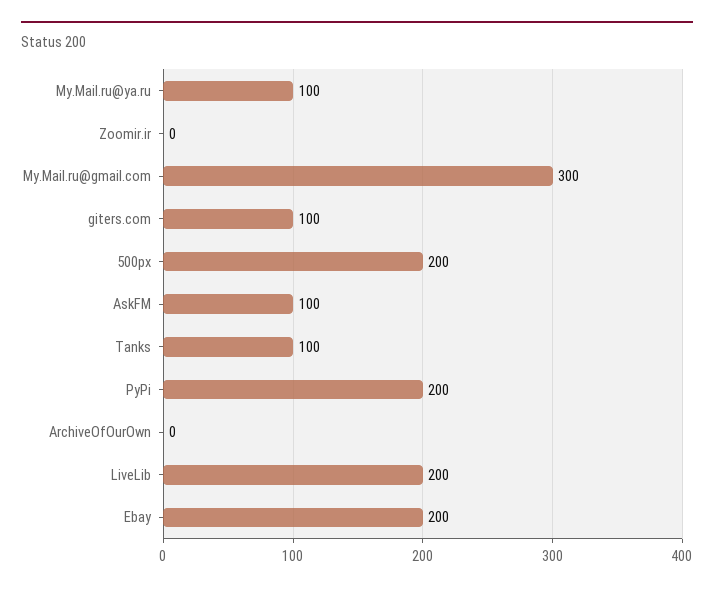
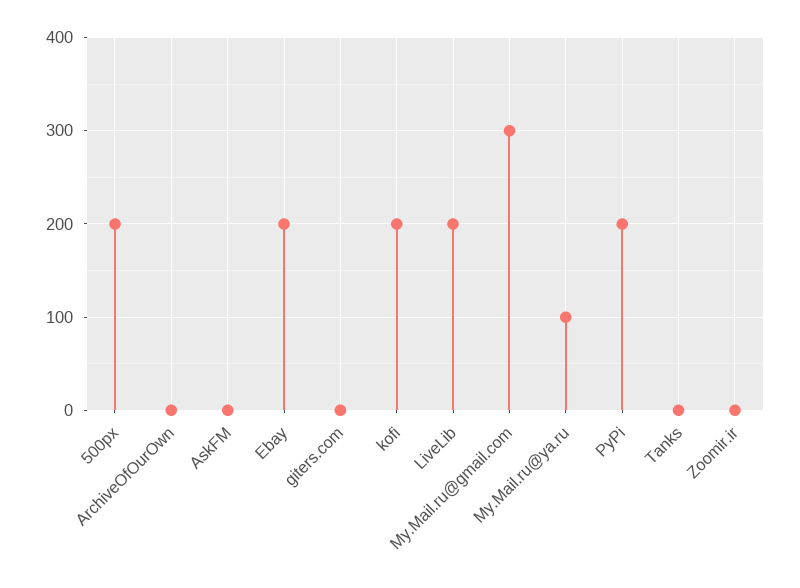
  {
    "My.Mail.ru@ya.ru": 100,
    "Zoomir.ir": 0,
    "My.Mail.ru@gmail.com": 300,
-   "giters.com": 100,
+   "giters.com": 0,
    "500px": 200,
-   "AskFM": 100,
+   "AskFM": 0,
-   "Tanks": 100,
+   "Tanks": 0,
    "PyPi": 200,
    "ArchiveOfOurOwn": 0,
    "LiveLib": 200,
-   "Ebay": 200
+   "Ebay": 200,
+   "kofi": 200
  }

